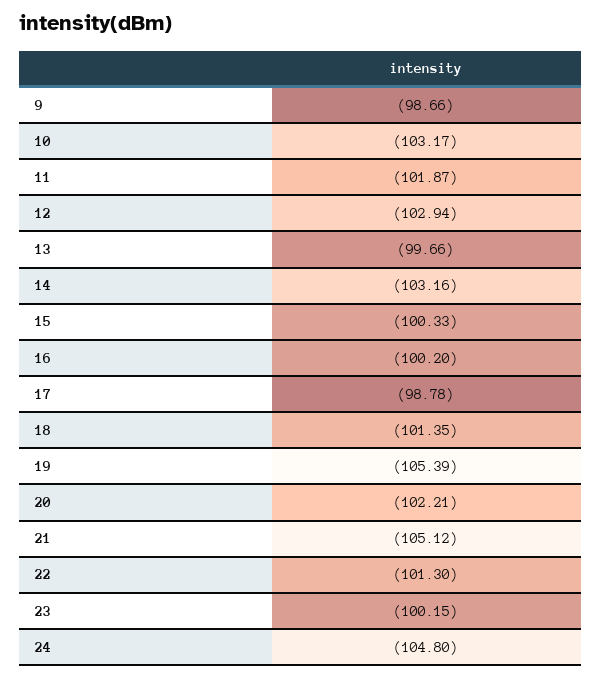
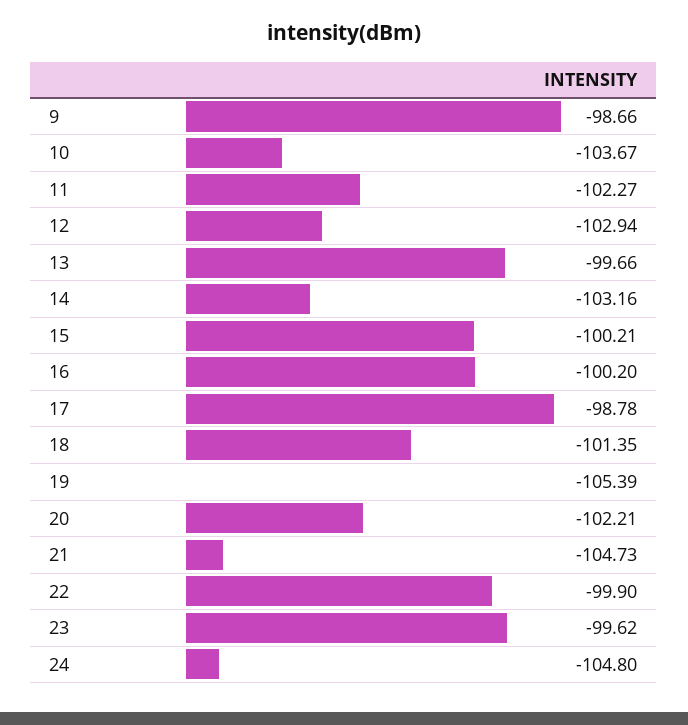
  {
    "9": -98.66,
-   "10": -103.17,
+   "10": -103.67,
-   "11": -101.87,
+   "11": -102.27,
    "12": -102.94,
    "13": -99.66,
    "14": -103.16,
-   "15": -100.33,
+   "15": -100.21,
    "16": -100.2,
    "17": -98.78,
    "18": -101.35,
    "19": -105.39,
    "20": -102.21,
-   "21": -105.12,
+   "21": -104.73,
-   "22": -101.3,
+   "22": -99.9,
-   "23": -100.15,
+   "23": -99.62,
    "24": -104.8
  }

